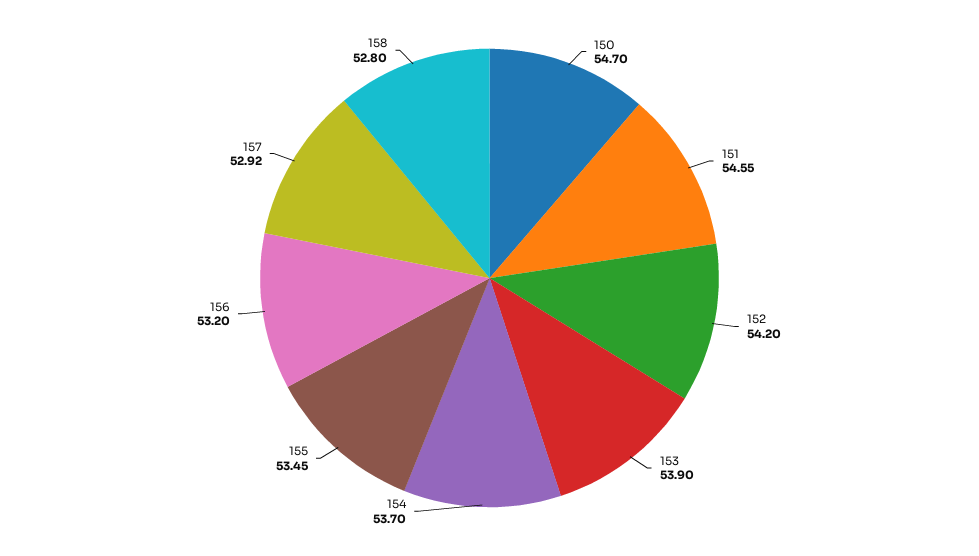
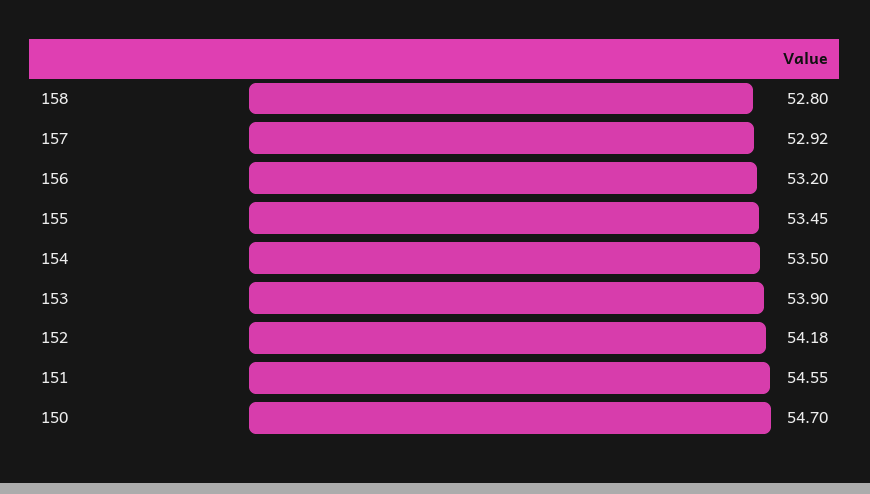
  {
    "150": 54.7,
    "151": 54.55,
-   "152": 54.2,
+   "152": 54.18,
    "153": 53.9,
-   "154": 53.7,
+   "154": 53.5,
    "155": 53.45,
    "156": 53.2,
    "157": 52.92,
    "158": 52.8
  }

